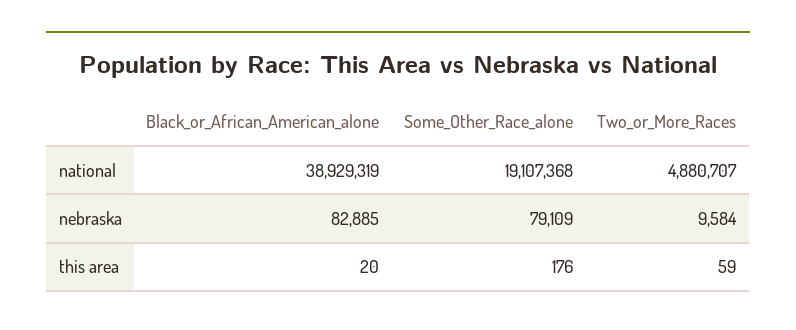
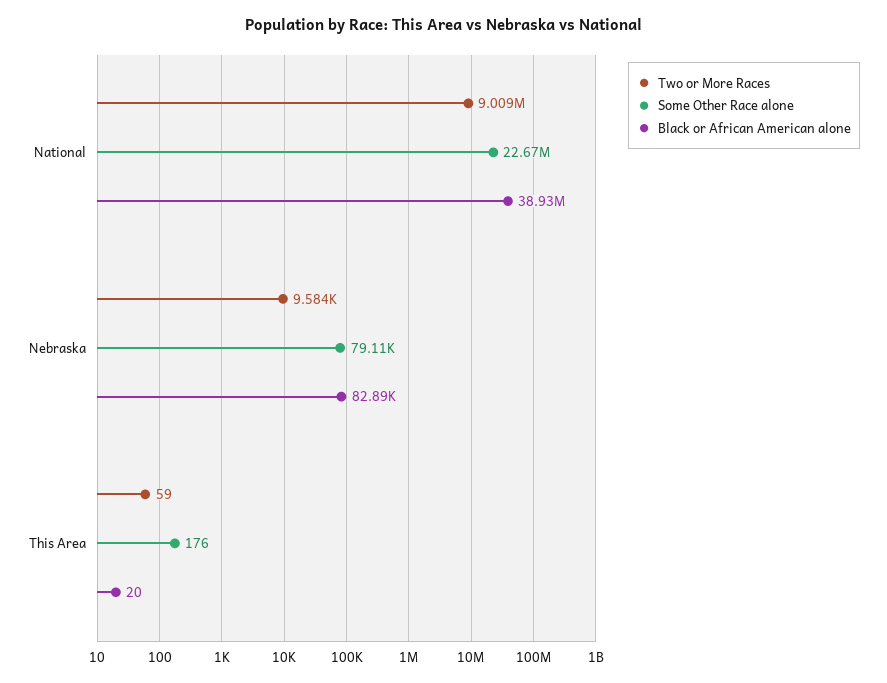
  {
    "Black_or_African_American_alone": {
      "national": 38929319,
      "nebraska": 82885,
      "this area": 20
    },
    "Some_Other_Race_alone": {
-     "national": 19107368,
+     "national": 22670000,
      "nebraska": 79109,
      "this area": 176
    },
    "Two_or_More_Races": {
-     "national": 4880707,
+     "national": 9009000,
      "nebraska": 9584,
      "this area": 59
    }
  }

